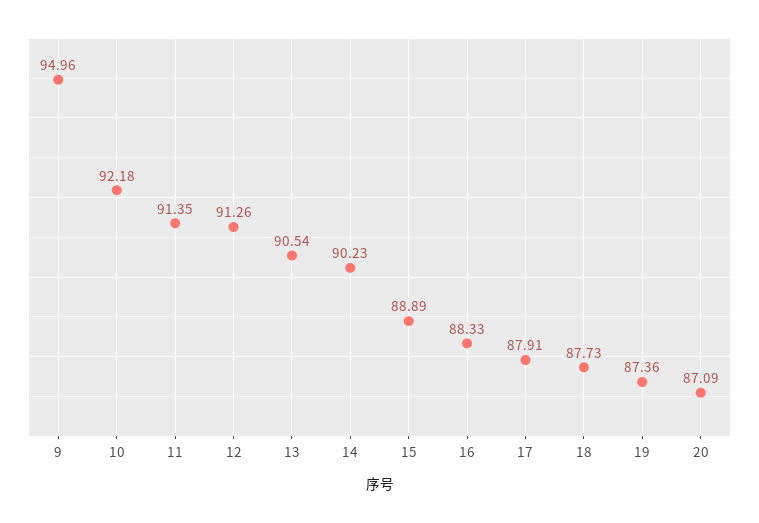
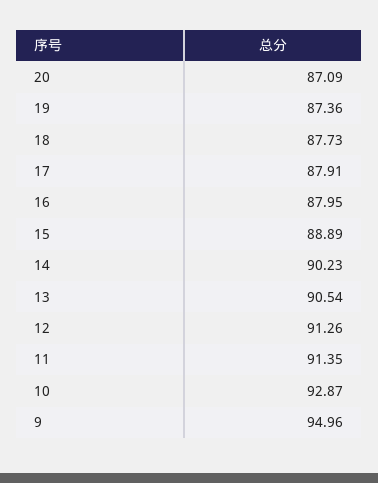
  {
    "9": 94.96,
-   "10": 92.18,
+   "10": 92.87,
    "11": 91.35,
    "12": 91.26,
    "13": 90.54,
    "14": 90.23,
    "15": 88.89,
-   "16": 88.33,
+   "16": 87.95,
    "17": 87.91,
    "18": 87.73,
    "19": 87.36,
    "20": 87.09
  }

